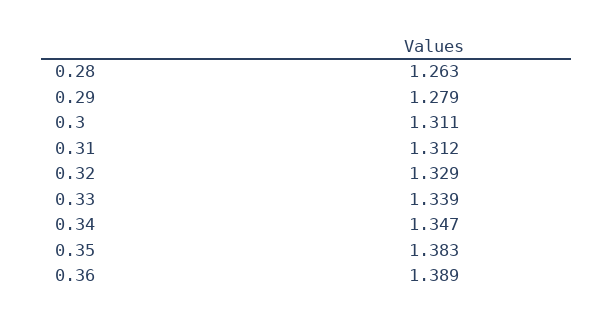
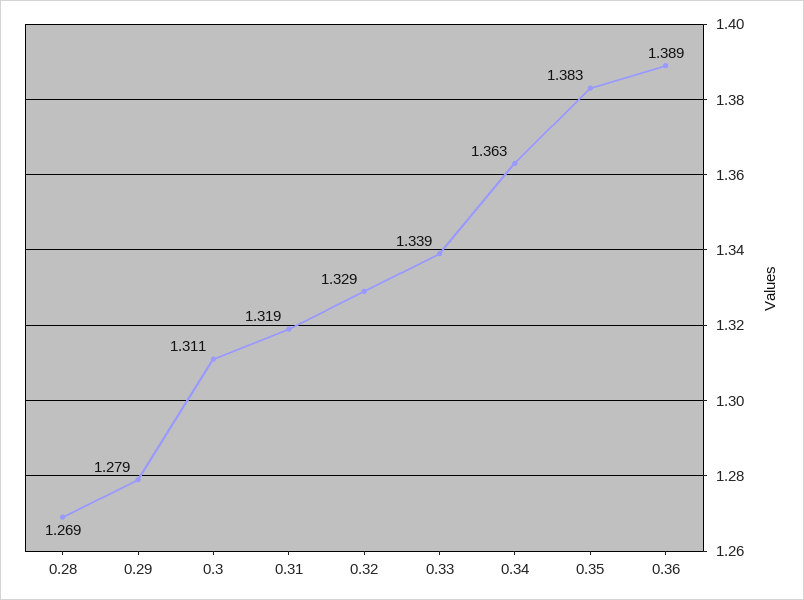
  {
-   "0.28": 1.263,
+   "0.28": 1.269,
    "0.29": 1.279,
    "0.3": 1.311,
-   "0.31": 1.312,
+   "0.31": 1.319,
    "0.32": 1.329,
    "0.33": 1.339,
-   "0.34": 1.347,
+   "0.34": 1.363,
    "0.35": 1.383,
    "0.36": 1.389
  }

